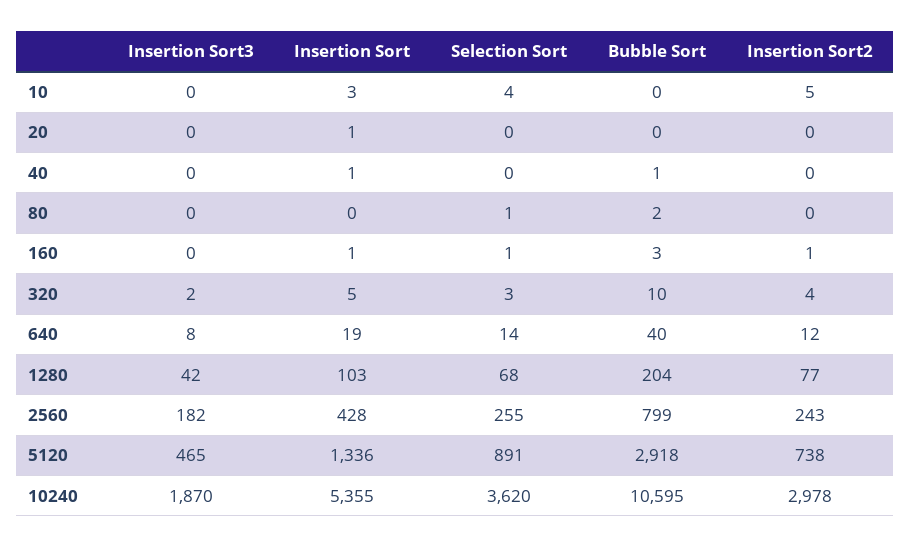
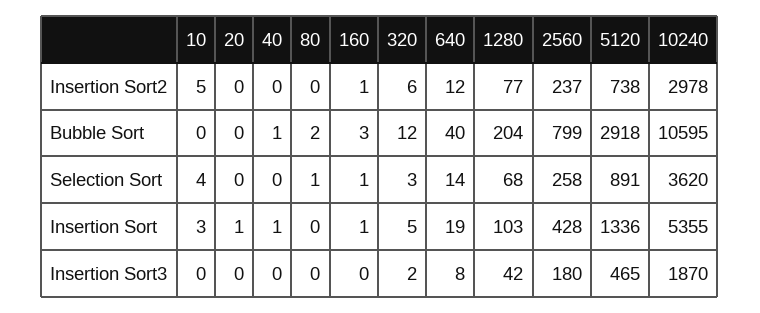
  {
    "Insertion Sort3": {
      "10": 0,
      "20": 0,
      "40": 0,
      "80": 0,
      "160": 0,
      "320": 2,
      "640": 8,
      "1280": 42,
-     "2560": 182,
+     "2560": 180,
      "5120": 465,
      "10240": 1870
    },
    "Insertion Sort": {
      "10": 3,
      "20": 1,
      "40": 1,
      "80": 0,
      "160": 1,
      "320": 5,
      "640": 19,
      "1280": 103,
      "2560": 428,
      "5120": 1336,
      "10240": 5355
    },
    "Selection Sort": {
      "10": 4,
      "20": 0,
      "40": 0,
      "80": 1,
      "160": 1,
      "320": 3,
      "640": 14,
      "1280": 68,
-     "2560": 255,
+     "2560": 258,
      "5120": 891,
      "10240": 3620
    },
    "Bubble Sort": {
      "10": 0,
      "20": 0,
      "40": 1,
      "80": 2,
      "160": 3,
-     "320": 10,
+     "320": 12,
      "640": 40,
      "1280": 204,
      "2560": 799,
      "5120": 2918,
      "10240": 10595
    },
    "Insertion Sort2": {
      "10": 5,
      "20": 0,
      "40": 0,
      "80": 0,
      "160": 1,
-     "320": 4,
+     "320": 6,
      "640": 12,
      "1280": 77,
-     "2560": 243,
+     "2560": 237,
      "5120": 738,
      "10240": 2978
    }
  }

